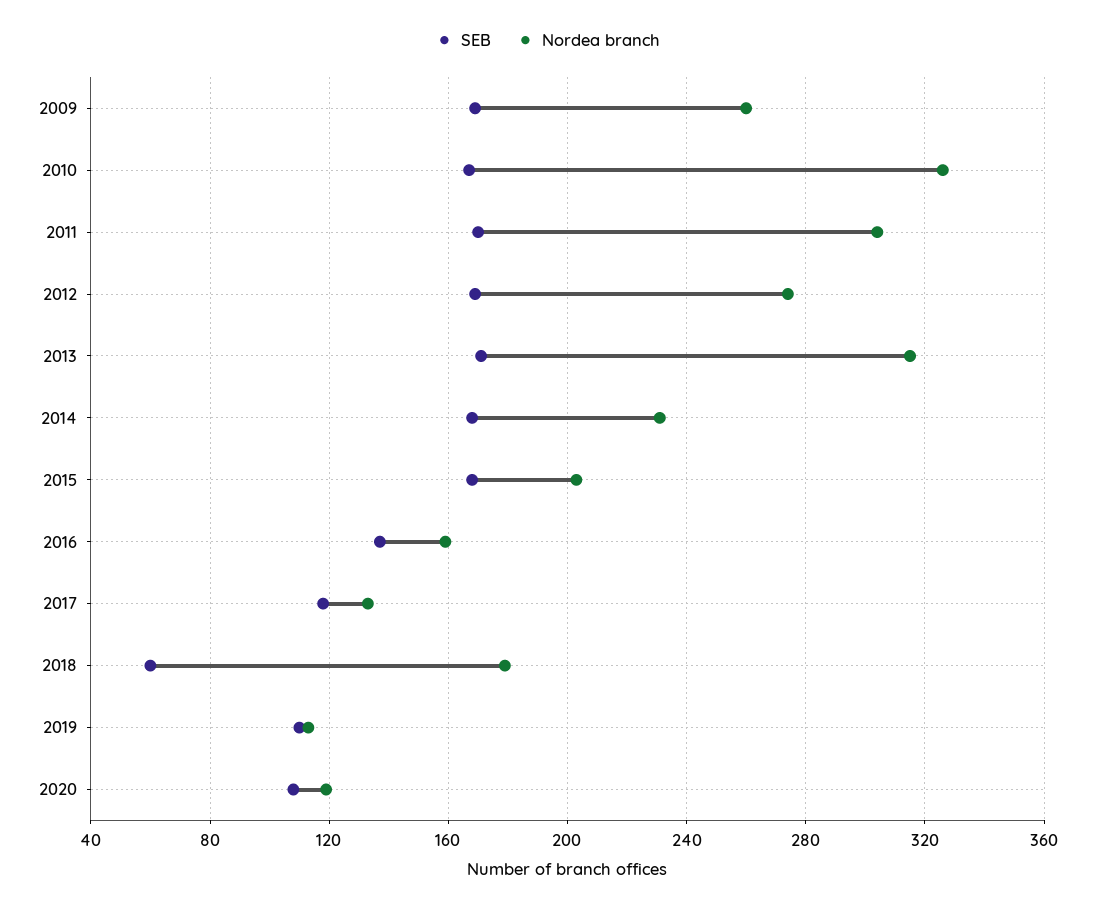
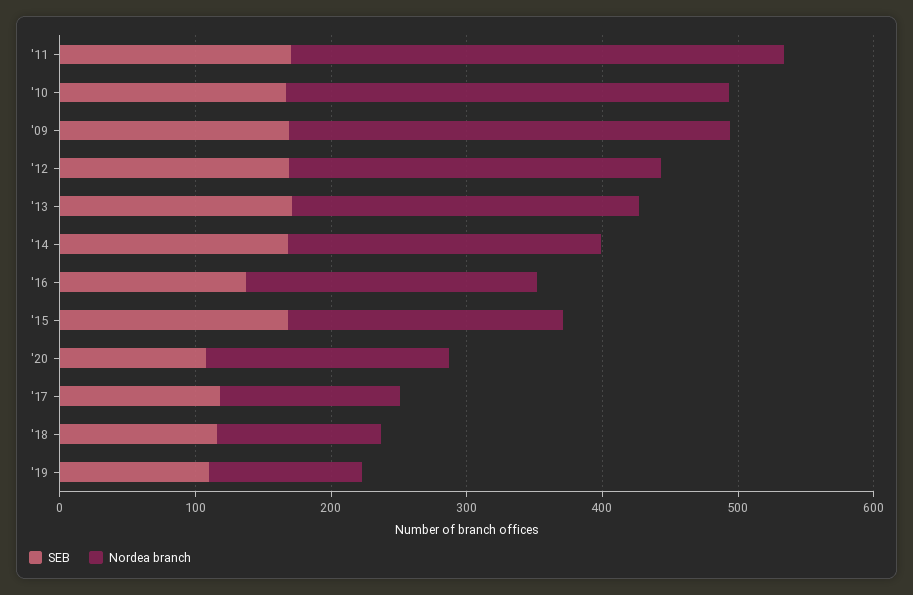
  {
    "SEB": {
      "2009": 170,
      "2010": 165,
      "2011": 170,
      "2012": 170,
      "2013": 170,
      "2014": 170,
      "2015": 170,
      "2016": 135,
      "2017": 120,
-     "2018": 60,
+     "2018": 120,
      "2019": 110,
      "2020": 110
    },
    "Nordea branch": {
-     "2009": 260,
+     "2009": 320,
      "2010": 325,
-     "2011": 305,
+     "2011": 360,
      "2012": 275,
-     "2013": 315,
+     "2013": 260,
      "2014": 230,
      "2015": 205,
-     "2016": 160,
+     "2016": 220,
      "2017": 135,
-     "2018": 180,
+     "2018": 120,
      "2019": 115,
-     "2020": 120
+     "2020": 180
    }
  }

